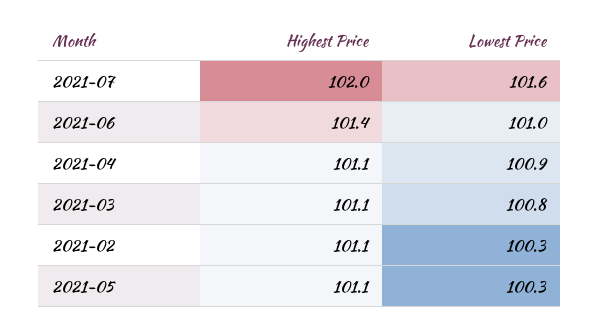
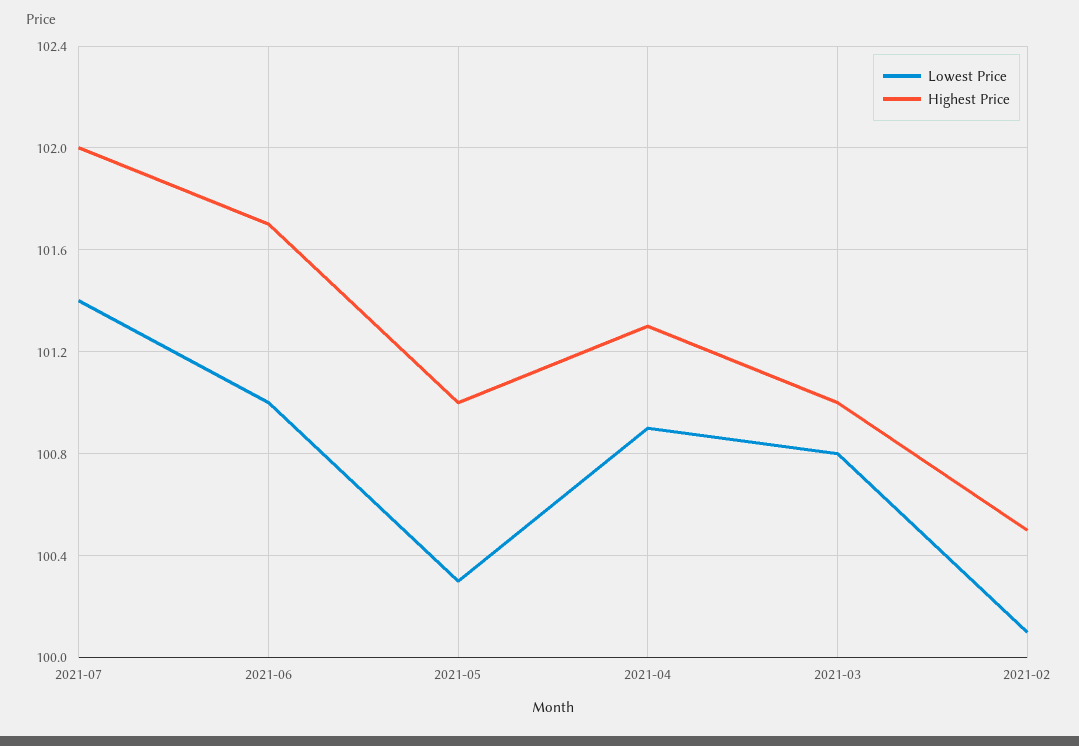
  {
    "Highest Price": {
      "2021-07": 102,
-     "2021-06": 101.4,
+     "2021-06": 101.7,
-     "2021-04": 101.1,
+     "2021-04": 101.3,
-     "2021-03": 101.1,
+     "2021-03": 101,
-     "2021-02": 101.1,
+     "2021-02": 100.5,
-     "2021-05": 101.1
+     "2021-05": 101
    },
    "Lowest Price": {
-     "2021-07": 101.6,
+     "2021-07": 101.4,
      "2021-06": 101,
      "2021-04": 100.9,
      "2021-03": 100.8,
-     "2021-02": 100.3,
+     "2021-02": 100.1,
      "2021-05": 100.3
    }
  }

